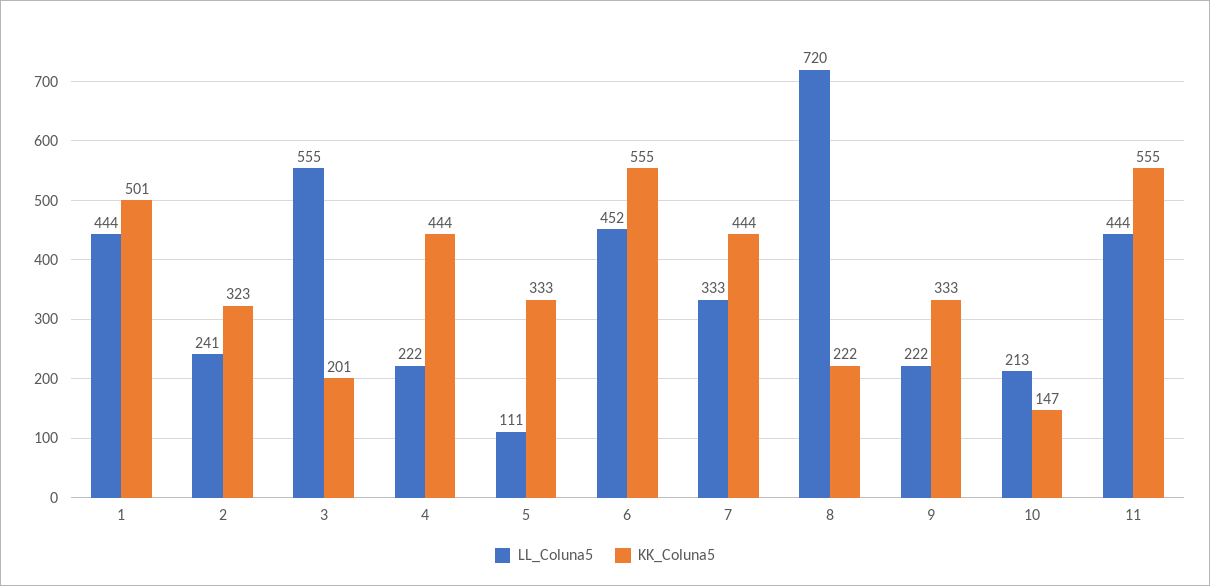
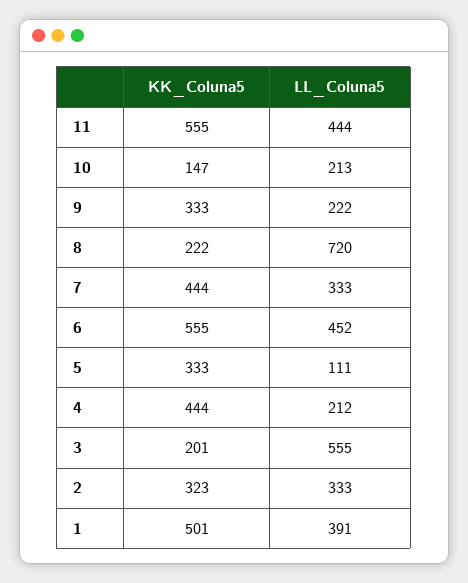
  {
    "LL_Coluna5": {
-     "1": 444,
+     "1": 391,
-     "2": 241,
+     "2": 333,
      "3": 555,
-     "4": 222,
+     "4": 212,
      "5": 111,
      "6": 452,
      "7": 333,
      "8": 720,
      "9": 222,
      "10": 213,
      "11": 444
    },
    "KK_Coluna5": {
      "1": 501,
      "2": 323,
      "3": 201,
      "4": 444,
      "5": 333,
      "6": 555,
      "7": 444,
      "8": 222,
      "9": 333,
      "10": 147,
      "11": 555
    }
  }

